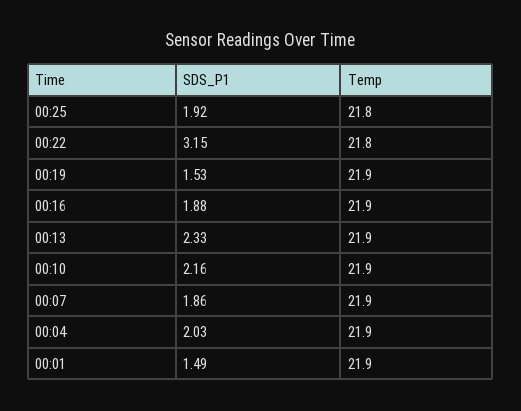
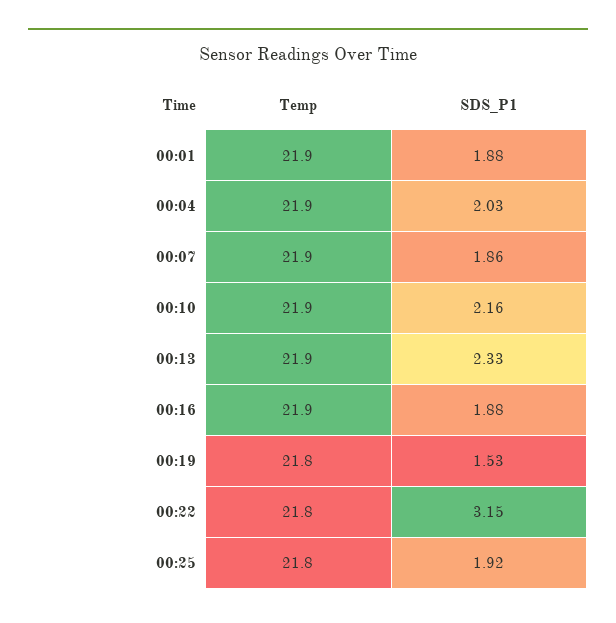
  {
    "SDS_P1": {
      "00:25": 1.92,
      "00:22": 3.15,
      "00:19": 1.53,
      "00:16": 1.88,
      "00:13": 2.33,
      "00:10": 2.16,
      "00:07": 1.86,
      "00:04": 2.03,
-     "00:01": 1.49
+     "00:01": 1.88
    },
    "Temp": {
      "00:25": 21.8,
      "00:22": 21.8,
-     "00:19": 21.9,
+     "00:19": 21.8,
      "00:16": 21.9,
      "00:13": 21.9,
      "00:10": 21.9,
      "00:07": 21.9,
      "00:04": 21.9,
      "00:01": 21.9
    }
  }

